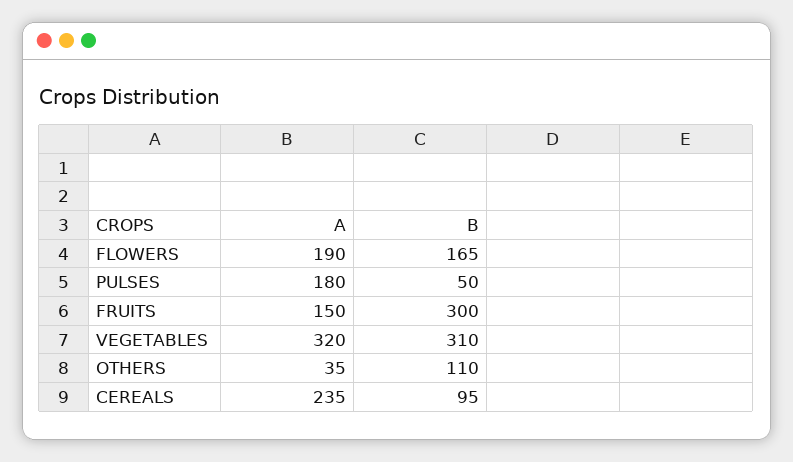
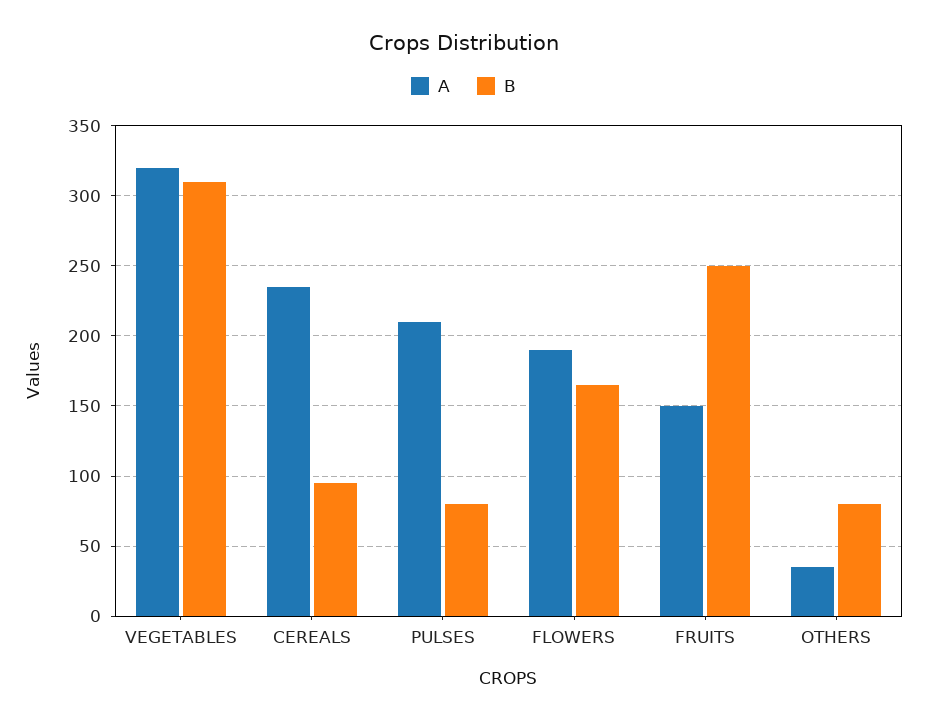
  {
    "A": {
      "FLOWERS": 190,
-     "PULSES": 180,
+     "PULSES": 210,
      "FRUITS": 150,
      "VEGETABLES": 320,
      "OTHERS": 35,
      "CEREALS": 235
    },
    "B": {
      "FLOWERS": 165,
-     "PULSES": 50,
+     "PULSES": 80,
-     "FRUITS": 300,
+     "FRUITS": 250,
      "VEGETABLES": 310,
-     "OTHERS": 110,
+     "OTHERS": 80,
      "CEREALS": 95
    }
  }

